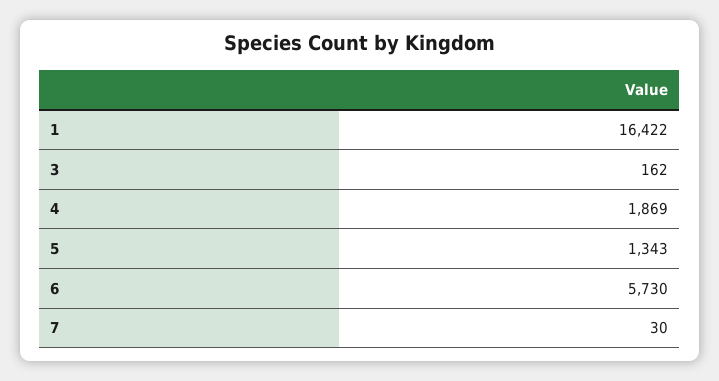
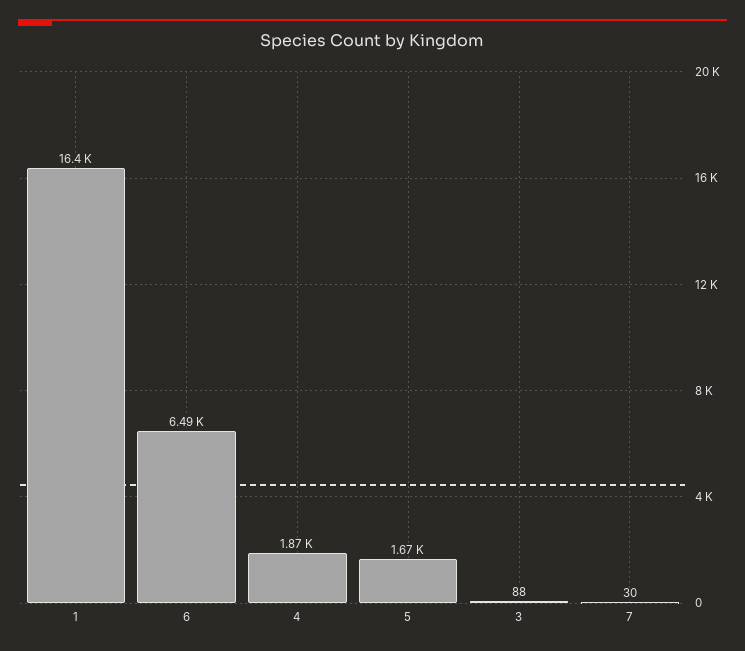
  {
    "1": 16422,
-   "3": 162,
+   "3": 88,
    "4": 1869,
-   "5": 1343,
+   "5": 1670,
-   "6": 5730,
+   "6": 6490,
    "7": 30
  }

